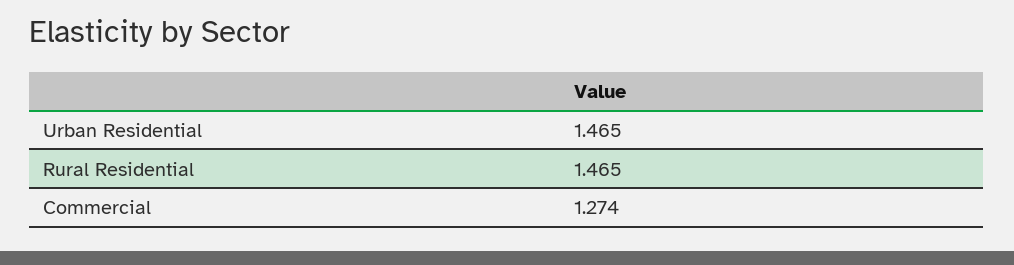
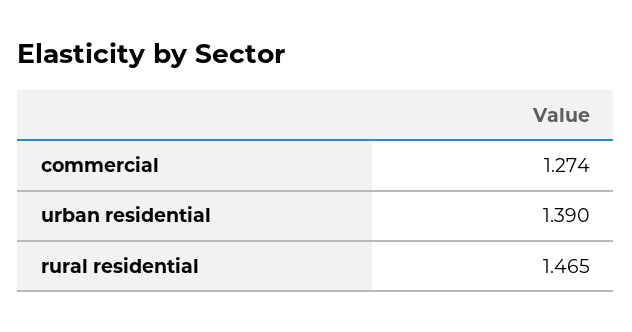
  {
-   "Urban Residential": 1.465,
+   "Urban Residential": 1.39,
    "Rural Residential": 1.465,
    "Commercial": 1.274
  }

